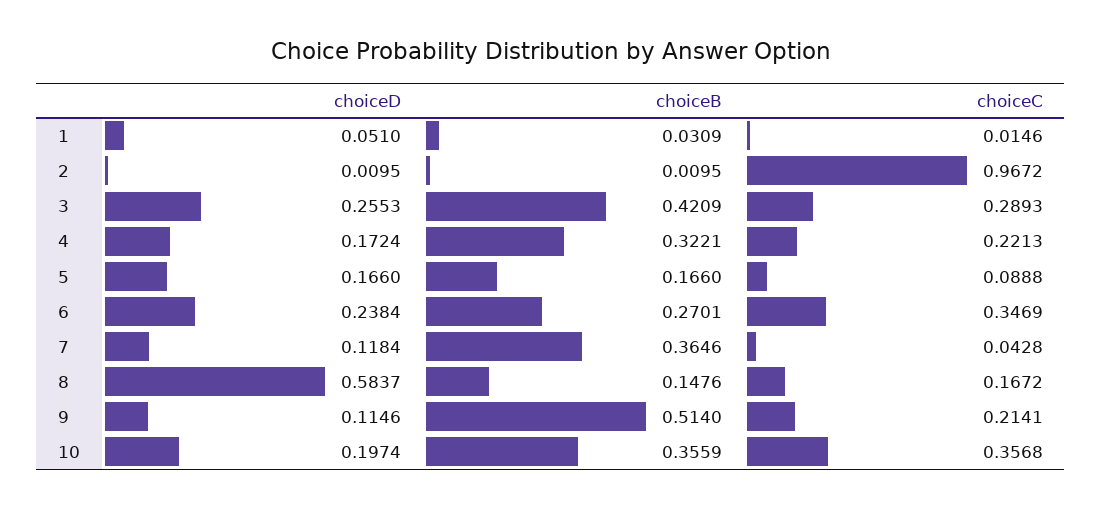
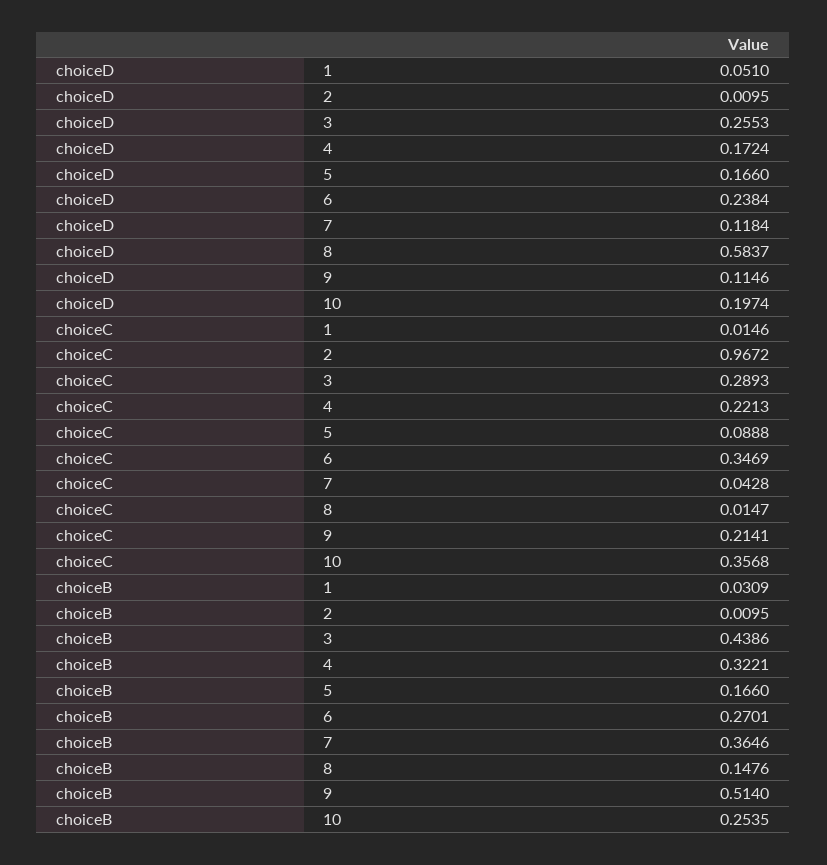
  {
    "choiceD": {
      "1": 0.051,
      "2": 0.0095,
      "3": 0.2553,
      "4": 0.1724,
      "5": 0.166,
      "6": 0.2384,
      "7": 0.1184,
      "8": 0.5837,
      "9": 0.1146,
      "10": 0.1974
    },
    "choiceB": {
      "1": 0.0309,
      "2": 0.0095,
-     "3": 0.4209,
+     "3": 0.4386,
      "4": 0.3221,
      "5": 0.166,
      "6": 0.2701,
      "7": 0.3646,
      "8": 0.1476,
      "9": 0.514,
-     "10": 0.3559
+     "10": 0.2535
    },
    "choiceC": {
      "1": 0.0146,
      "2": 0.9672,
      "3": 0.2893,
      "4": 0.2213,
      "5": 0.0888,
      "6": 0.3469,
      "7": 0.0428,
-     "8": 0.1672,
+     "8": 0.0147,
      "9": 0.2141,
      "10": 0.3568
    }
  }

